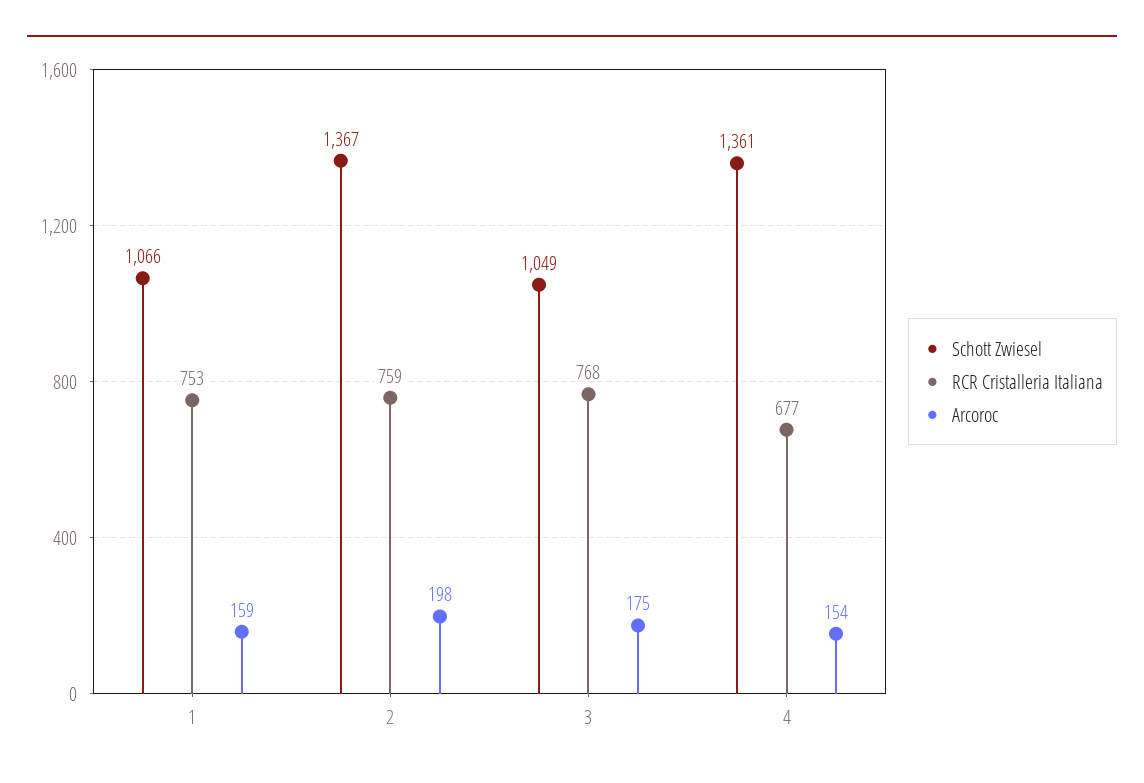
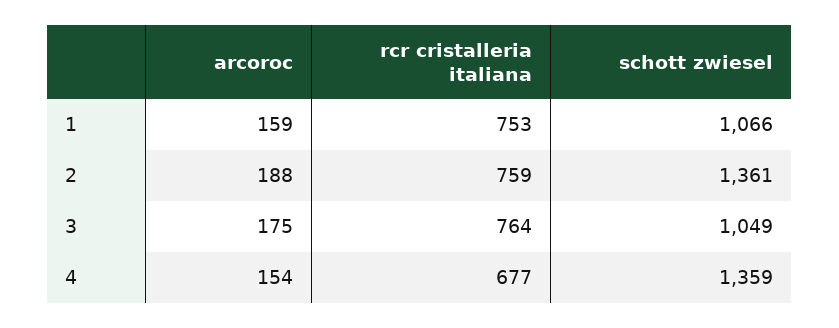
  {
    "Schott Zwiesel": {
      "1": 1066,
-     "2": 1367,
+     "2": 1361,
      "3": 1049,
-     "4": 1361
+     "4": 1359
    },
    "RCR Cristalleria Italiana": {
      "1": 753,
      "2": 759,
-     "3": 768,
+     "3": 764,
      "4": 677
    },
    "Arcoroc": {
      "1": 159,
-     "2": 198,
+     "2": 188,
      "3": 175,
      "4": 154
    }
  }

